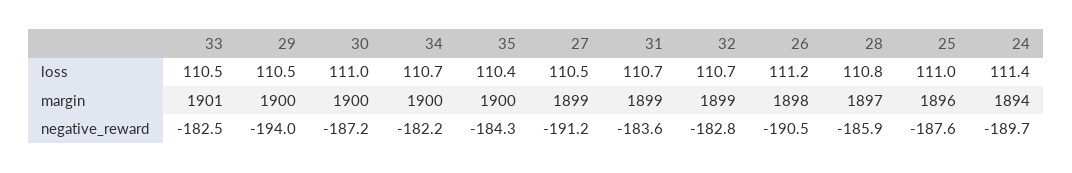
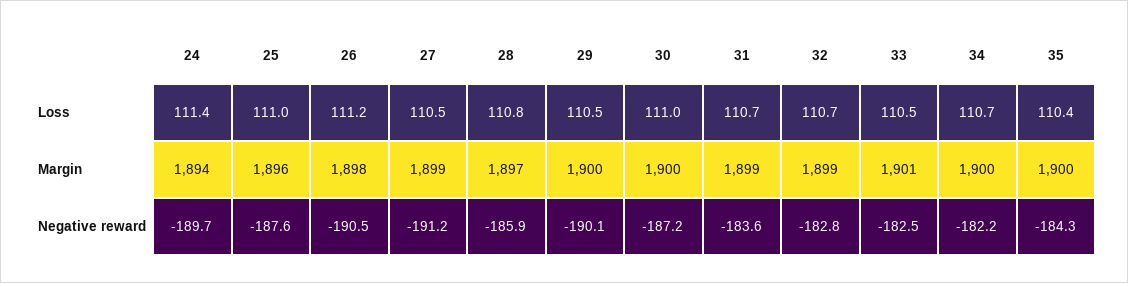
  {
    "33": {
      "loss": 110.5,
      "margin": 1901,
      "negative_reward": -182.5
    },
    "29": {
      "loss": 110.5,
      "margin": 1900,
-     "negative_reward": -194
+     "negative_reward": -190.1
    },
    "30": {
      "loss": 111,
      "margin": 1900,
      "negative_reward": -187.2
    },
    "34": {
      "loss": 110.7,
      "margin": 1900,
      "negative_reward": -182.2
    },
    "35": {
      "loss": 110.4,
      "margin": 1900,
      "negative_reward": -184.3
    },
    "27": {
      "loss": 110.5,
      "margin": 1899,
      "negative_reward": -191.2
    },
    "31": {
      "loss": 110.7,
      "margin": 1899,
      "negative_reward": -183.6
    },
    "32": {
      "loss": 110.7,
      "margin": 1899,
      "negative_reward": -182.8
    },
    "26": {
      "loss": 111.2,
      "margin": 1898,
      "negative_reward": -190.5
    },
    "28": {
      "loss": 110.8,
      "margin": 1897,
      "negative_reward": -185.9
    },
    "25": {
      "loss": 111,
      "margin": 1896,
      "negative_reward": -187.6
    },
    "24": {
      "loss": 111.4,
      "margin": 1894,
      "negative_reward": -189.7
    }
  }

